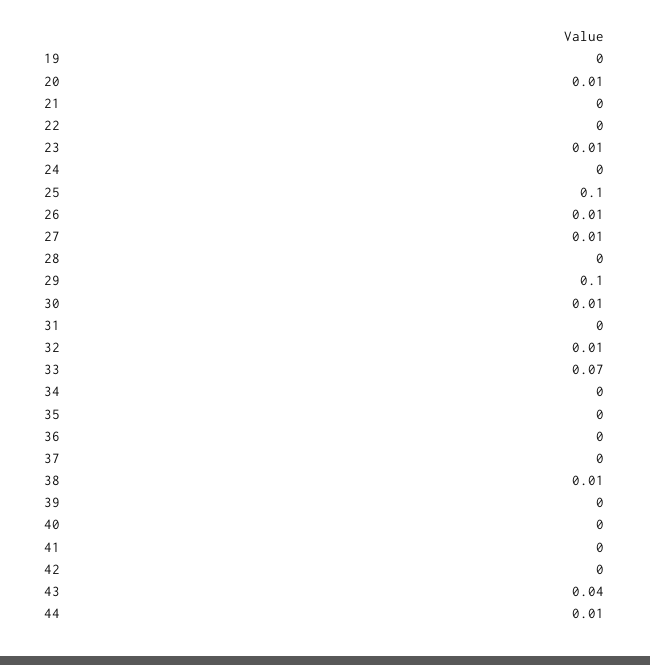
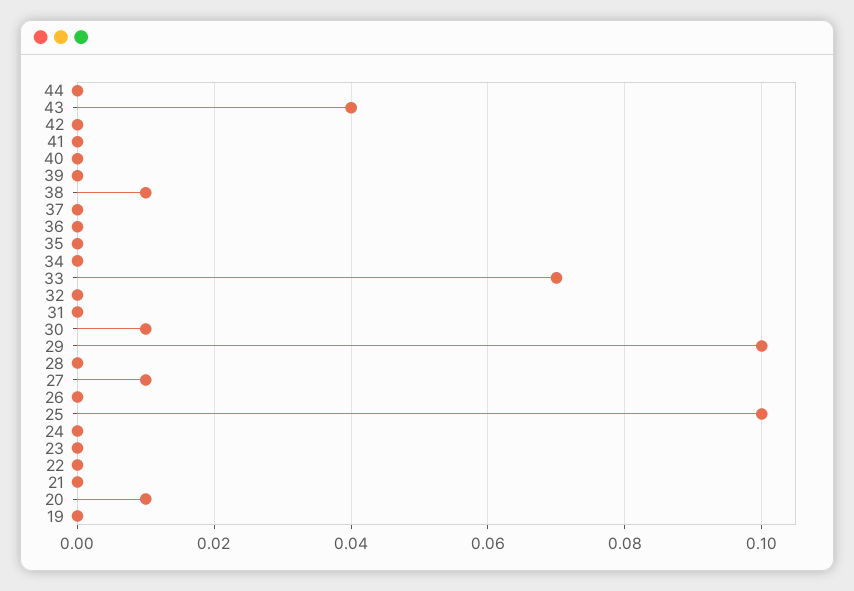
  {
    "19": 0,
    "20": 0.01,
    "21": 0,
    "22": 0,
-   "23": 0.01,
+   "23": 0,
    "24": 0,
    "25": 0.1,
-   "26": 0.01,
+   "26": 0,
    "27": 0.01,
    "28": 0,
    "29": 0.1,
    "30": 0.01,
    "31": 0,
-   "32": 0.01,
+   "32": 0,
    "33": 0.07,
    "34": 0,
    "35": 0,
    "36": 0,
    "37": 0,
    "38": 0.01,
    "39": 0,
    "40": 0,
    "41": 0,
    "42": 0,
    "43": 0.04,
-   "44": 0.01
+   "44": 0
  }

